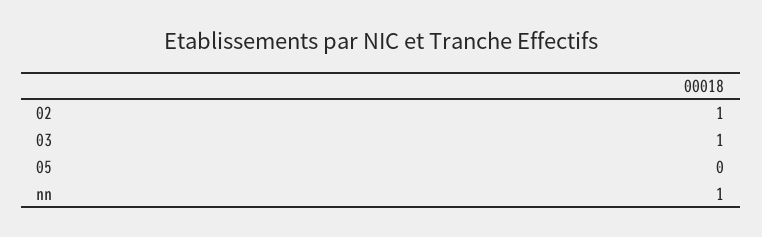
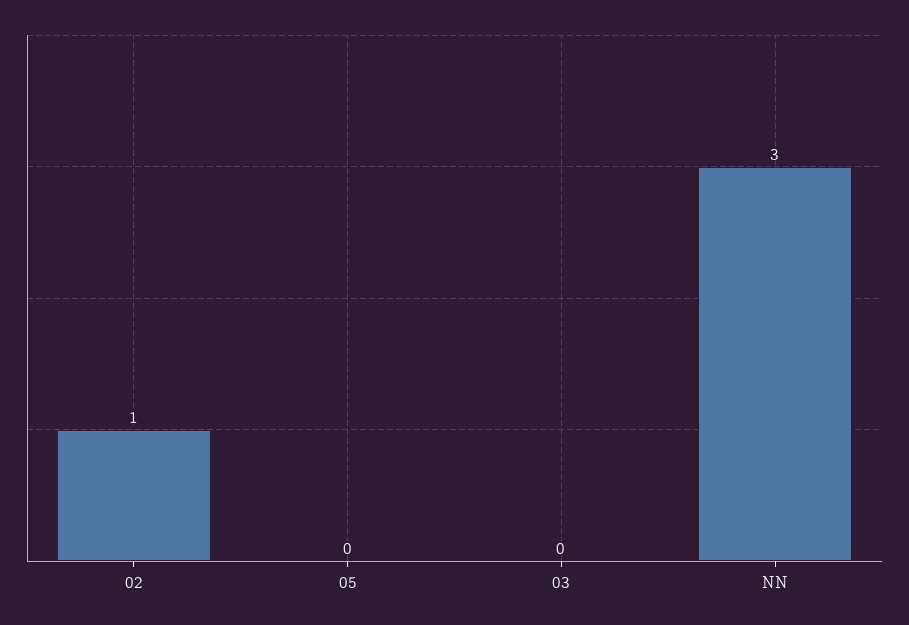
  {
    "02": 1,
-   "03": 1,
+   "03": 0,
    "05": 0,
-   "nn": 1
+   "nn": 3
  }

